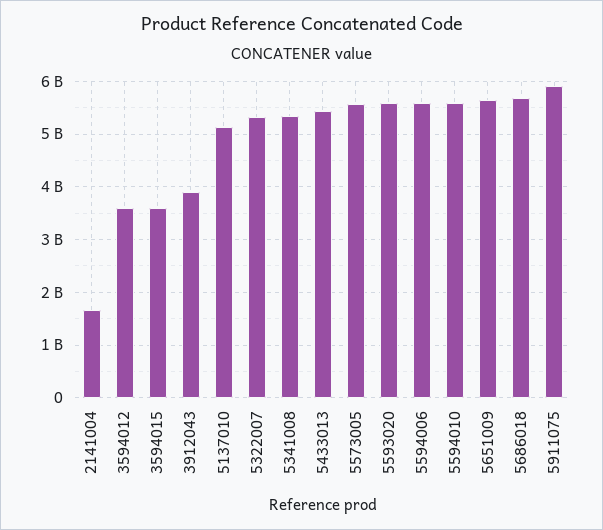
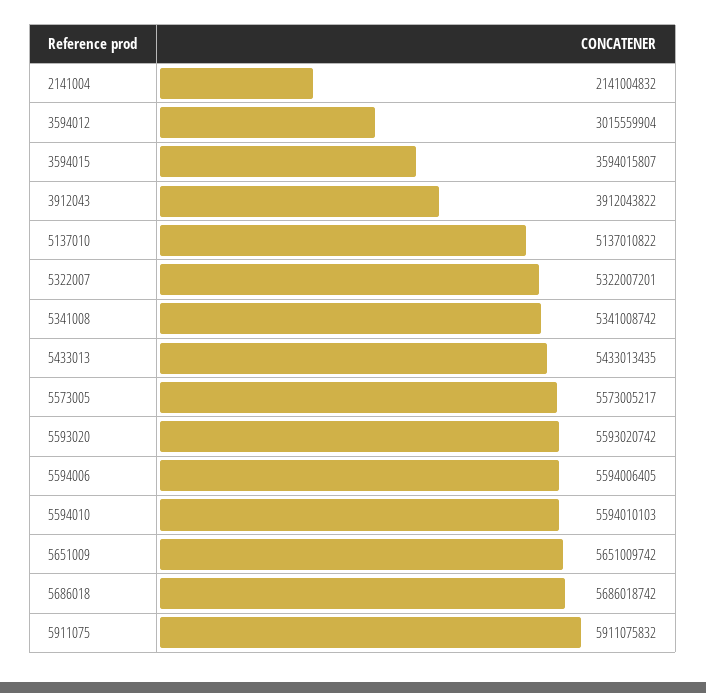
  {
-   "2141004": 1600000000,
+   "2141004": 2141004832,
-   "3594012": 3600000000,
+   "3594012": 3015559904,
    "3594015": 3594015807,
    "3912043": 3912043822,
    "5137010": 5137010822,
    "5322007": 5322007201,
    "5341008": 5341008742,
    "5433013": 5433013435,
    "5573005": 5573005217,
    "5593020": 5593020742,
    "5594006": 5594006405,
    "5594010": 5594010103,
    "5651009": 5651009742,
    "5686018": 5686018742,
    "5911075": 5911075832
  }

